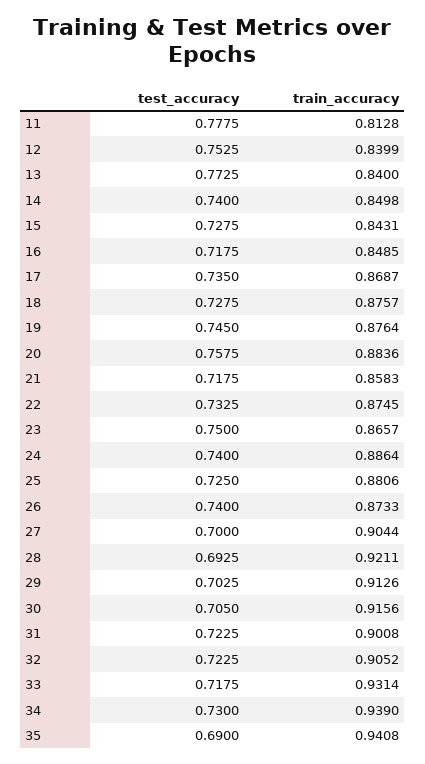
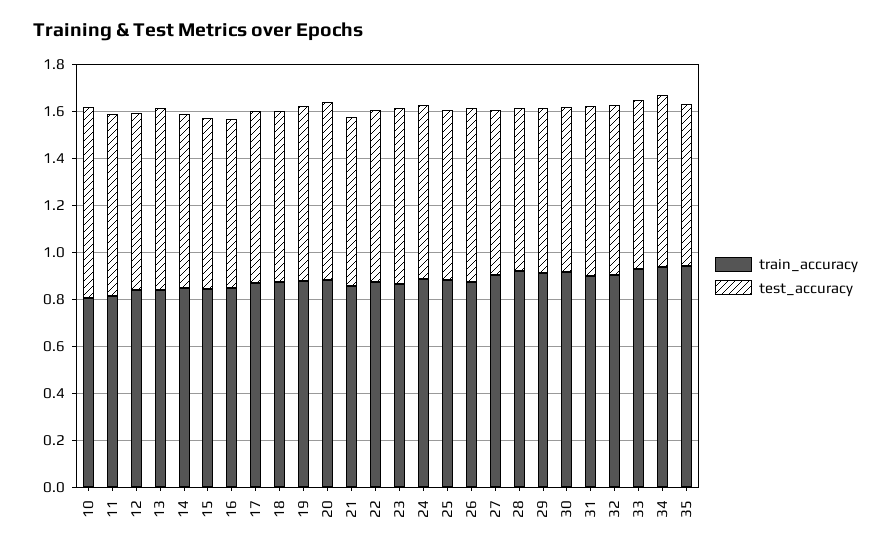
  {
    "test_accuracy": {
      "11": 0.7775,
      "12": 0.7525,
      "13": 0.7725,
      "14": 0.74,
      "15": 0.7275,
      "16": 0.7175,
      "17": 0.735,
      "18": 0.7275,
      "19": 0.745,
      "20": 0.7575,
      "21": 0.7175,
      "22": 0.7325,
      "23": 0.75,
      "24": 0.74,
      "25": 0.725,
      "26": 0.74,
      "27": 0.7,
      "28": 0.6925,
      "29": 0.7025,
      "30": 0.705,
      "31": 0.7225,
      "32": 0.7225,
      "33": 0.7175,
      "34": 0.73,
-     "35": 0.69
+     "35": 0.69,
+     "10": 0.8
    },
    "train_accuracy": {
      "11": 0.8128,
      "12": 0.8399,
      "13": 0.84,
      "14": 0.8498,
      "15": 0.8431,
      "16": 0.8485,
      "17": 0.8687,
      "18": 0.8757,
      "19": 0.8764,
      "20": 0.8836,
      "21": 0.8583,
      "22": 0.8745,
      "23": 0.8657,
      "24": 0.8864,
      "25": 0.8806,
      "26": 0.8733,
      "27": 0.9044,
      "28": 0.9211,
      "29": 0.9126,
      "30": 0.9156,
      "31": 0.9008,
      "32": 0.9052,
      "33": 0.9314,
      "34": 0.939,
-     "35": 0.9408
+     "35": 0.9408,
+     "10": 0.8
    }
  }

